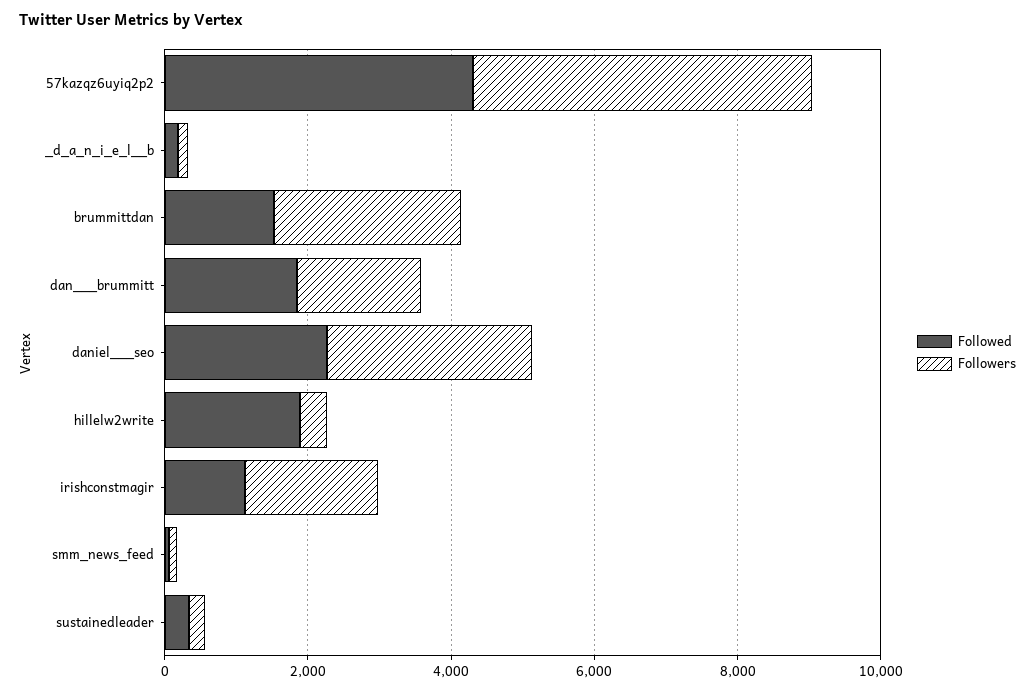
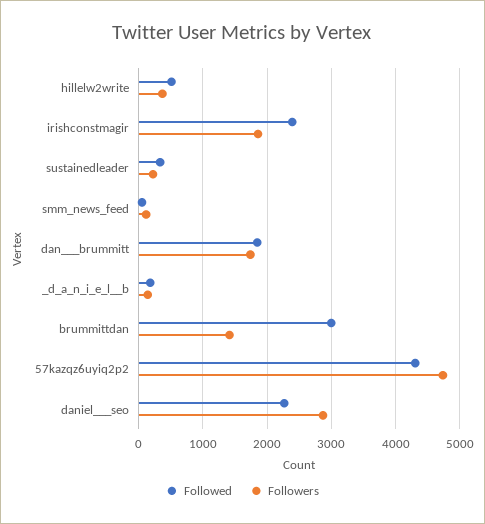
  {
    "Followed": {
      "57kazqz6uyiq2p2": 4300,
      "_d_a_n_i_e_l__b": 200,
-     "brummittdan": 1500,
+     "brummittdan": 3000,
      "dan___brummitt": 1800,
      "daniel___seo": 2300,
-     "hillelw2write": 2000,
+     "hillelw2write": 500,
-     "irishconstmagir": 1000,
+     "irishconstmagir": 2400,
      "smm_news_feed": 100,
      "sustainedleader": 300
    },
    "Followers": {
      "57kazqz6uyiq2p2": 4700,
      "_d_a_n_i_e_l__b": 100,
-     "brummittdan": 2500,
+     "brummittdan": 1400,
      "dan___brummitt": 1700,
      "daniel___seo": 2900,
      "hillelw2write": 400,
      "irishconstmagir": 1900,
      "smm_news_feed": 100,
      "sustainedleader": 200
    }
  }

